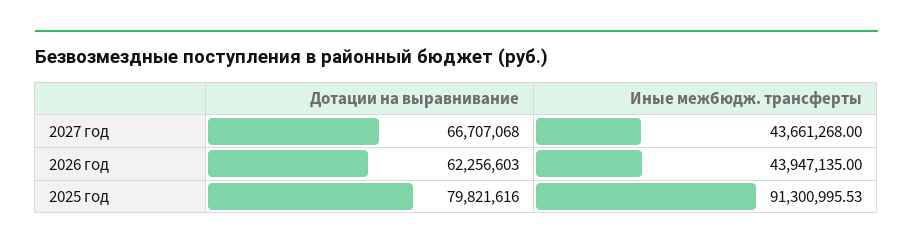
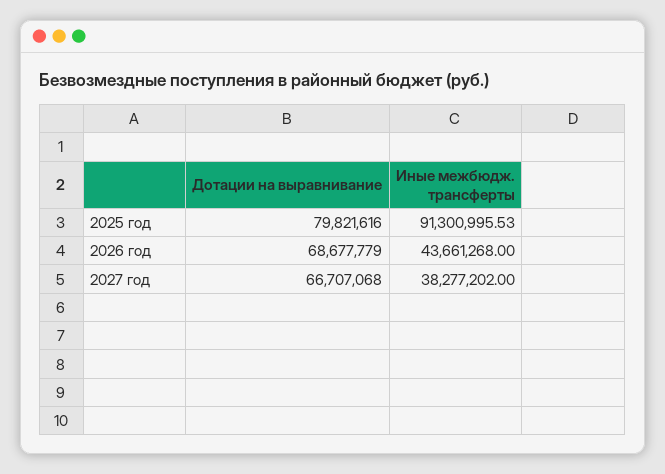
  {
    "Дотации на выравнивание": {
      "2027 год": 66707068,
-     "2026 год": 62256603,
+     "2026 год": 68677779,
      "2025 год": 79821616
    },
    "Иные межбюдж. трансферты": {
-     "2027 год": 43661268,
+     "2027 год": 38277202,
-     "2026 год": 43947135,
+     "2026 год": 43661268,
      "2025 год": 91300995.53
    }
  }

